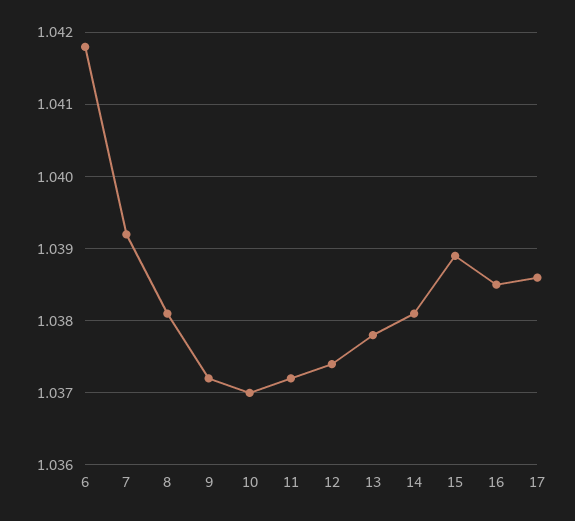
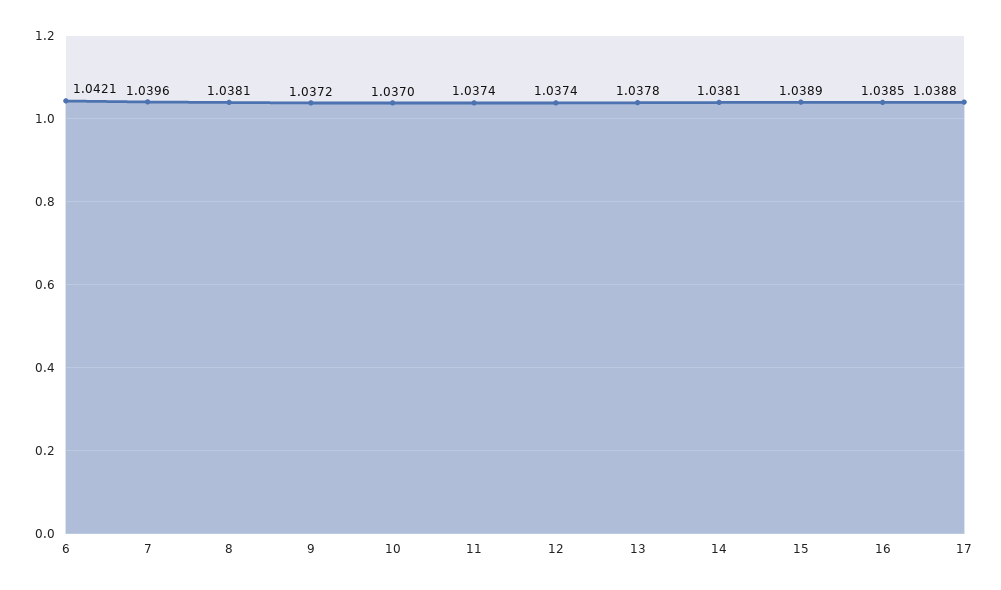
  {
-   "6": 1.0418,
+   "6": 1.0421,
-   "7": 1.0392,
+   "7": 1.0396,
    "8": 1.0381,
    "9": 1.0372,
    "10": 1.037,
-   "11": 1.0372,
+   "11": 1.0374,
    "12": 1.0374,
    "13": 1.0378,
    "14": 1.0381,
    "15": 1.0389,
    "16": 1.0385,
-   "17": 1.0386
+   "17": 1.0388
  }

